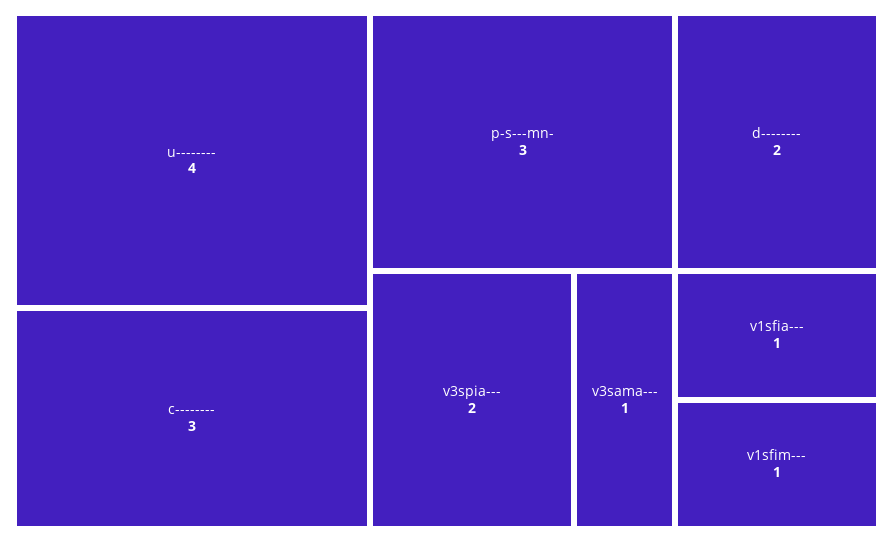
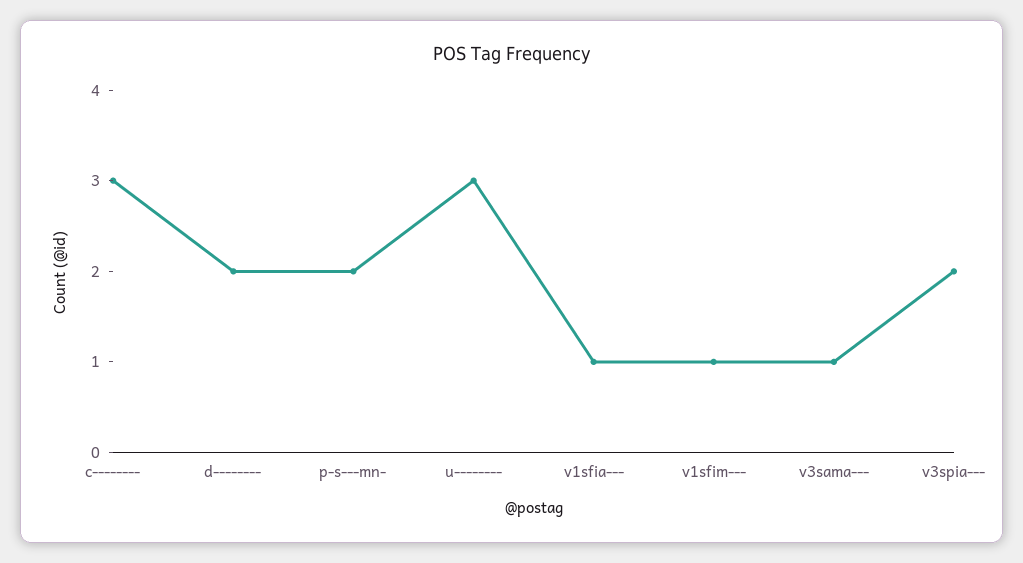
  {
-   "u--------": 4,
+   "u--------": 3,
    "c--------": 3,
-   "p-s---mn-": 3,
+   "p-s---mn-": 2,
    "d--------": 2,
    "v3spia---": 2,
    "v3sama---": 1,
    "v1sfia---": 1,
    "v1sfim---": 1
  }

